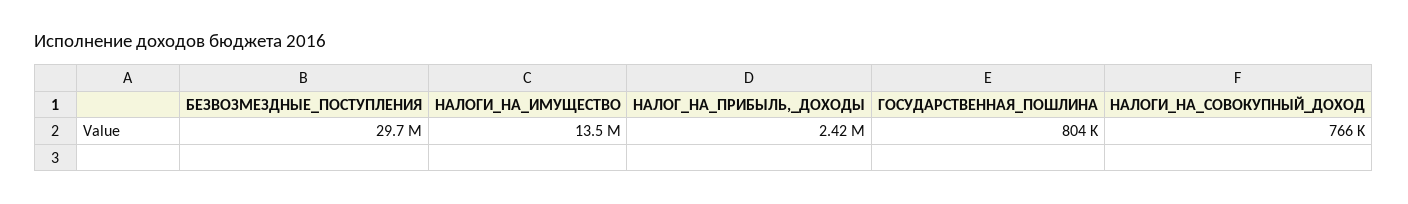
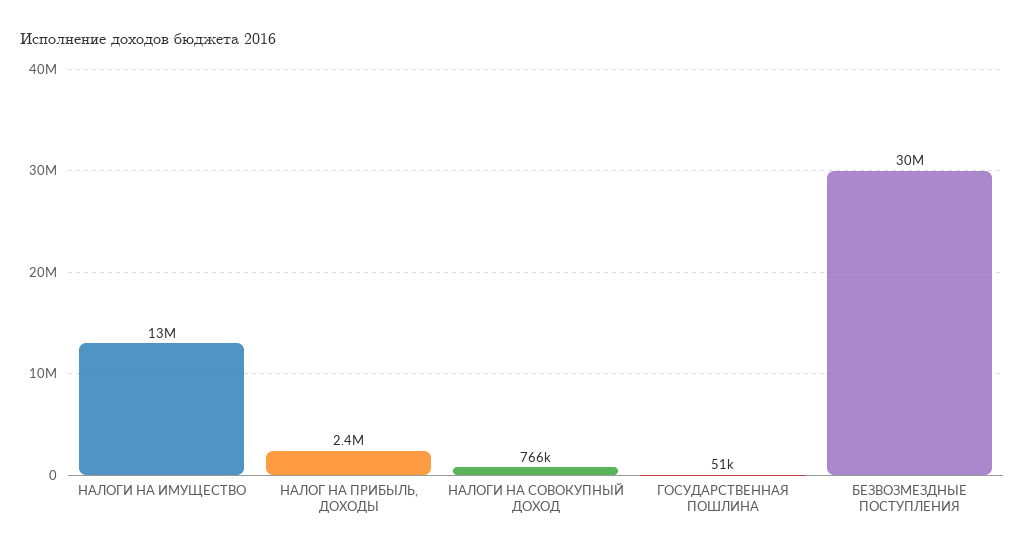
  {
    "БЕЗВОЗМЕЗДНЫЕ_ПОСТУПЛЕНИЯ": 29700000,
    "НАЛОГИ_НА_ИМУЩЕСТВО": 13500000,
    "НАЛОГ_НА_ПРИБЫЛЬ,_ДОХОДЫ": 2420000,
-   "ГОСУДАРСТВЕННАЯ_ПОШЛИНА": 804000,
+   "ГОСУДАРСТВЕННАЯ_ПОШЛИНА": 51000,
    "НАЛОГИ_НА_СОВОКУПНЫЙ_ДОХОД": 766000
  }

